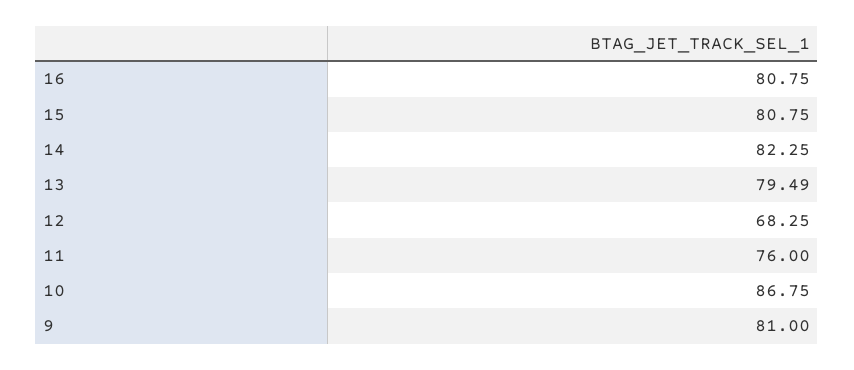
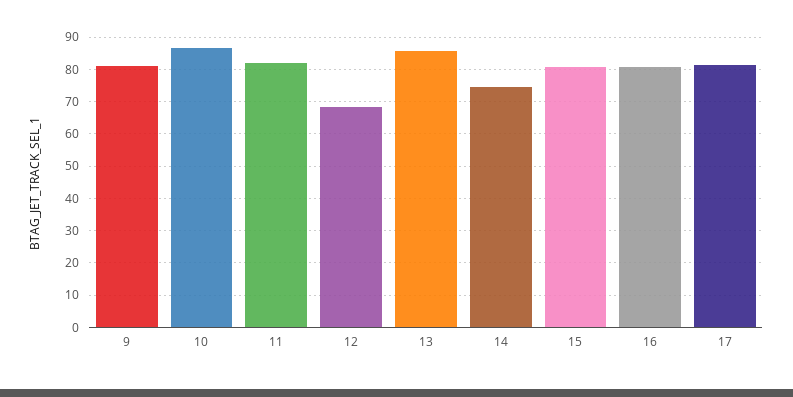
  {
    "16": 80.75,
    "15": 80.75,
-   "14": 82.25,
+   "14": 74,
-   "13": 79.49,
+   "13": 86,
    "12": 68.25,
-   "11": 76,
+   "11": 82,
    "10": 86.75,
-   "9": 81
+   "9": 81,
+   "17": 82
  }

